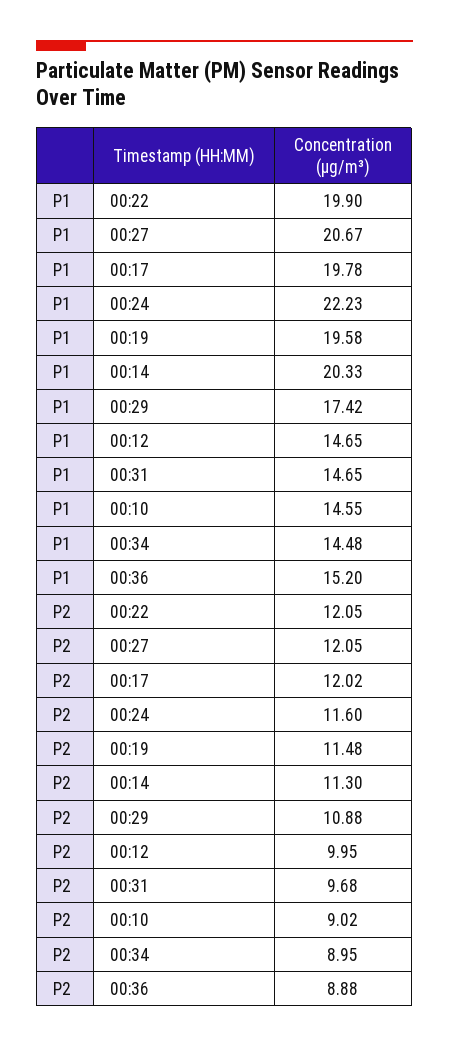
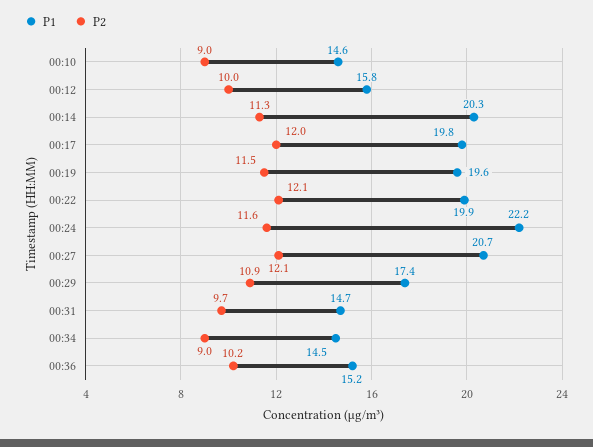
  {
    "P1": {
      "00:22": 19.9,
      "00:27": 20.67,
      "00:17": 19.78,
      "00:24": 22.23,
      "00:19": 19.58,
      "00:14": 20.33,
      "00:29": 17.42,
-     "00:12": 14.65,
+     "00:12": 15.8,
      "00:31": 14.65,
      "00:10": 14.55,
      "00:34": 14.48,
      "00:36": 15.2
    },
    "P2": {
      "00:22": 12.05,
      "00:27": 12.05,
      "00:17": 12.02,
      "00:24": 11.6,
      "00:19": 11.48,
      "00:14": 11.3,
      "00:29": 10.88,
      "00:12": 9.95,
      "00:31": 9.68,
      "00:10": 9.02,
      "00:34": 8.95,
-     "00:36": 8.88
+     "00:36": 10.2
    }
  }

